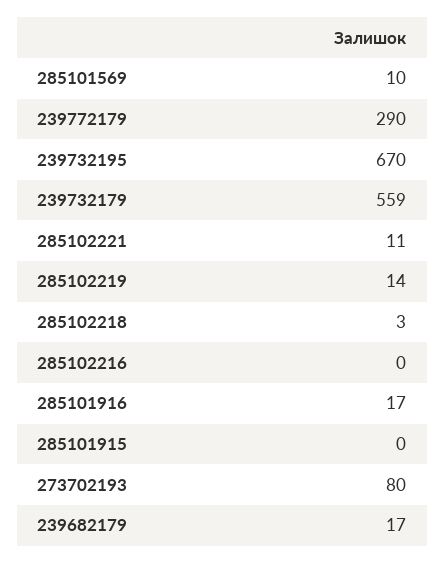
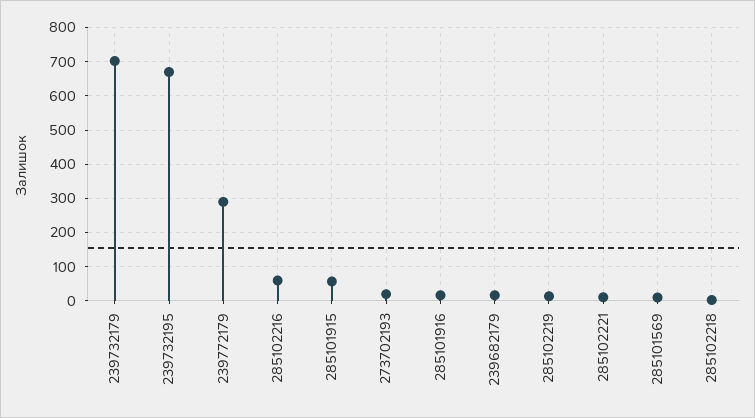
  {
    "285101569": 10,
    "239772179": 290,
    "239732195": 670,
-   "239732179": 559,
+   "239732179": 700,
    "285102221": 11,
    "285102219": 14,
    "285102218": 3,
-   "285102216": 0,
+   "285102216": 60,
    "285101916": 17,
-   "285101915": 0,
+   "285101915": 60,
-   "273702193": 80,
+   "273702193": 20,
    "239682179": 17
  }

